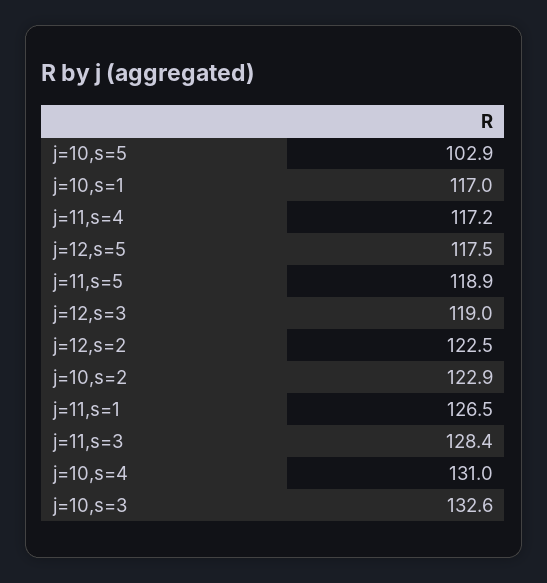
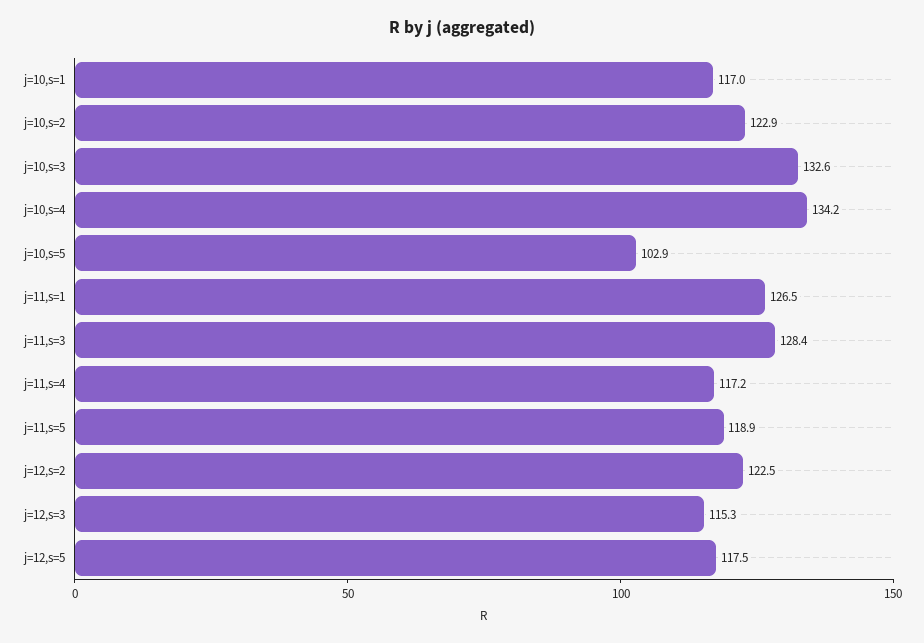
  {
    "j=10,s=5": 102.9,
    "j=10,s=1": 117,
    "j=11,s=4": 117.2,
    "j=12,s=5": 117.5,
    "j=11,s=5": 118.9,
-   "j=12,s=3": 119,
+   "j=12,s=3": 115.3,
    "j=12,s=2": 122.5,
    "j=10,s=2": 122.9,
    "j=11,s=1": 126.5,
    "j=11,s=3": 128.4,
-   "j=10,s=4": 131,
+   "j=10,s=4": 134.2,
    "j=10,s=3": 132.6
  }

